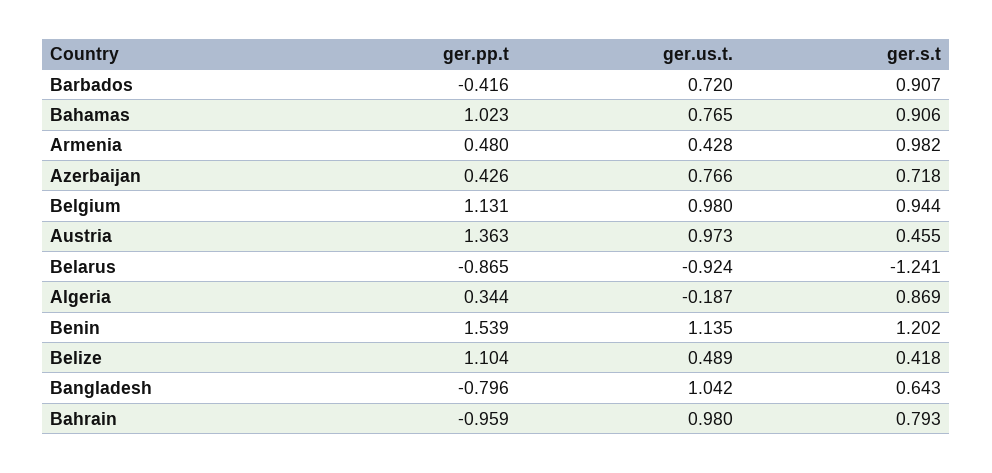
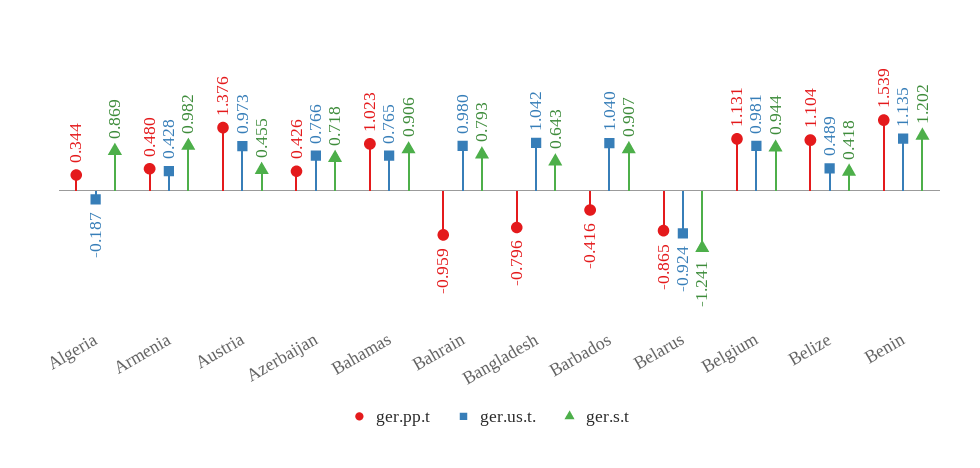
  {
    "ger.pp.t": {
      "Barbados": -0.416,
      "Bahamas": 1.023,
      "Armenia": 0.48,
      "Azerbaijan": 0.426,
      "Belgium": 1.131,
-     "Austria": 1.363,
+     "Austria": 1.376,
      "Belarus": -0.865,
      "Algeria": 0.344,
      "Benin": 1.539,
      "Belize": 1.104,
      "Bangladesh": -0.796,
      "Bahrain": -0.959
    },
    "ger.us.t.": {
-     "Barbados": 0.72,
+     "Barbados": 1.04,
      "Bahamas": 0.765,
      "Armenia": 0.428,
      "Azerbaijan": 0.766,
-     "Belgium": 0.98,
+     "Belgium": 0.981,
      "Austria": 0.973,
      "Belarus": -0.924,
      "Algeria": -0.187,
      "Benin": 1.135,
      "Belize": 0.489,
      "Bangladesh": 1.042,
      "Bahrain": 0.98
    },
    "ger.s.t": {
      "Barbados": 0.907,
      "Bahamas": 0.906,
      "Armenia": 0.982,
      "Azerbaijan": 0.718,
      "Belgium": 0.944,
      "Austria": 0.455,
      "Belarus": -1.241,
      "Algeria": 0.869,
      "Benin": 1.202,
      "Belize": 0.418,
      "Bangladesh": 0.643,
      "Bahrain": 0.793
    }
  }

